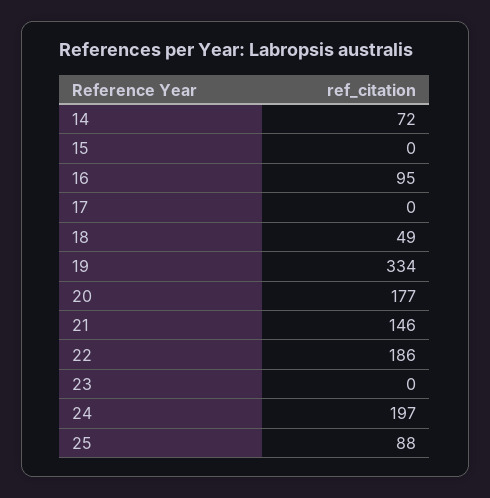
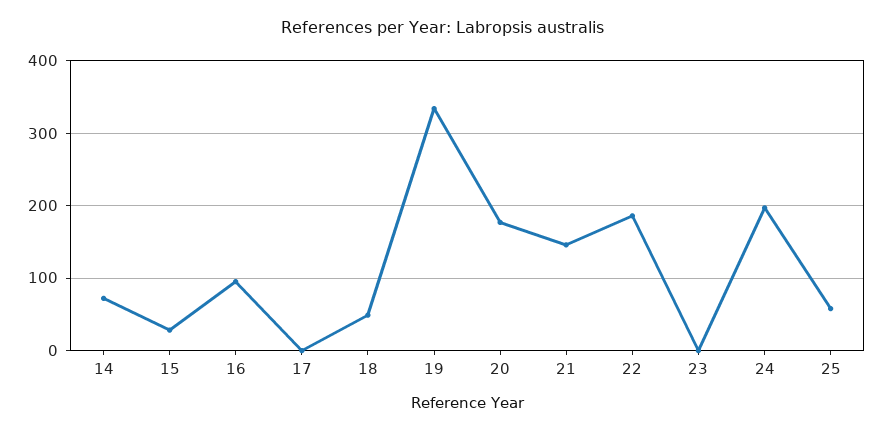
  {
    "14": 72,
-   "15": 0,
+   "15": 30,
    "16": 95,
    "17": 0,
    "18": 49,
    "19": 334,
    "20": 177,
    "21": 146,
    "22": 186,
    "23": 0,
    "24": 197,
-   "25": 88
+   "25": 60
  }

